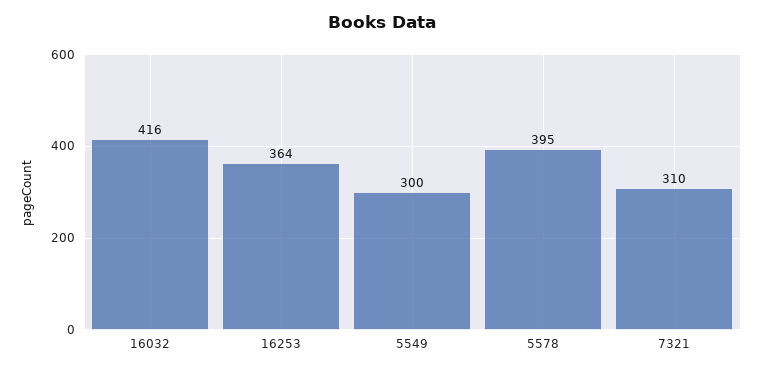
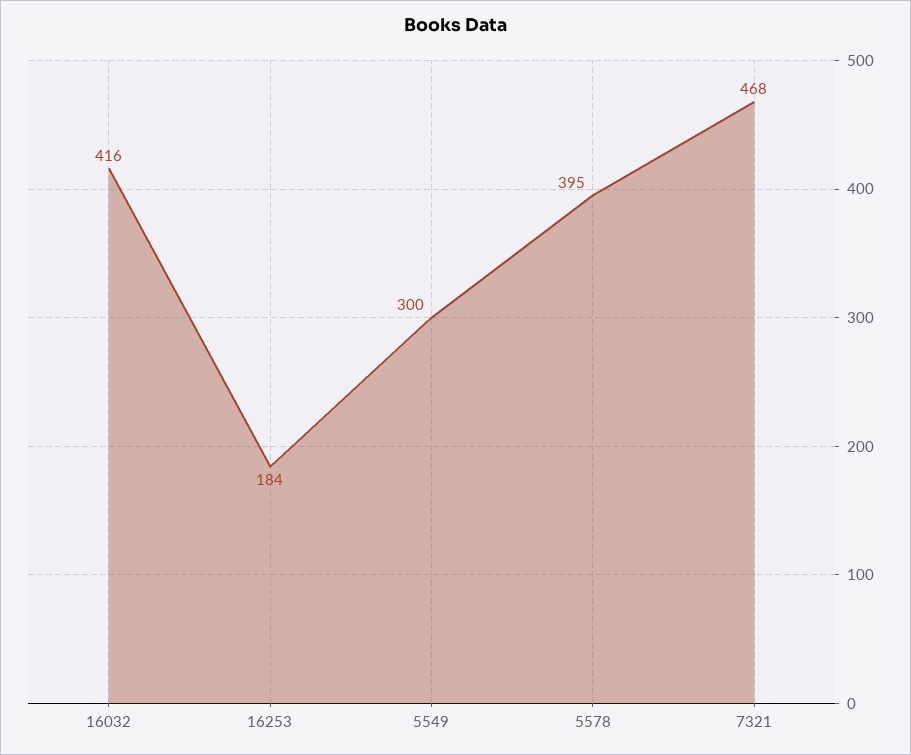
  {
    "16032": 416,
-   "16253": 364,
+   "16253": 184,
    "5549": 300,
    "5578": 395,
-   "7321": 310
+   "7321": 468
  }

